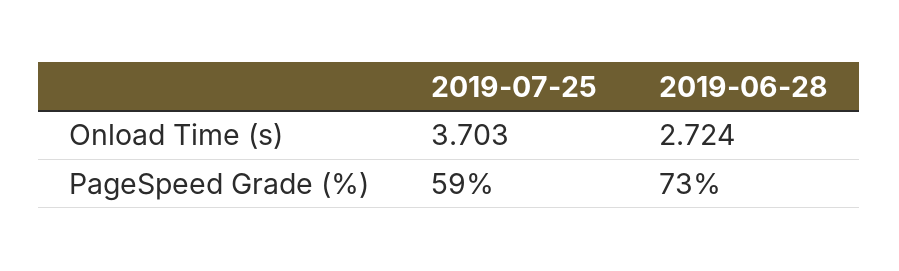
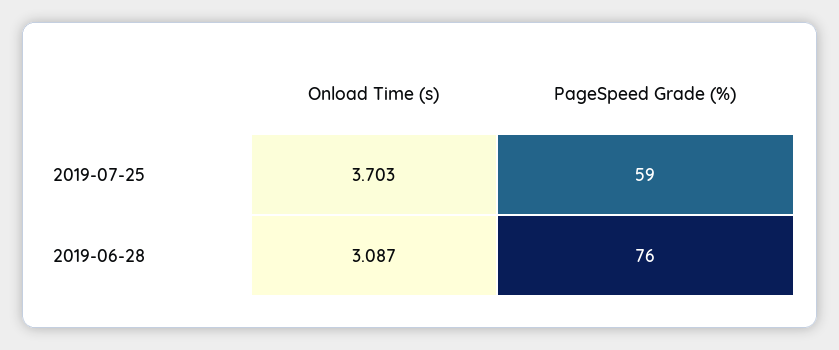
  {
    "2019-07-25": {
      "Onload Time (s)": 3.703,
      "PageSpeed Grade (%)": 59
    },
    "2019-06-28": {
-     "Onload Time (s)": 2.724,
+     "Onload Time (s)": 3.087,
-     "PageSpeed Grade (%)": 73
+     "PageSpeed Grade (%)": 76
    }
  }

